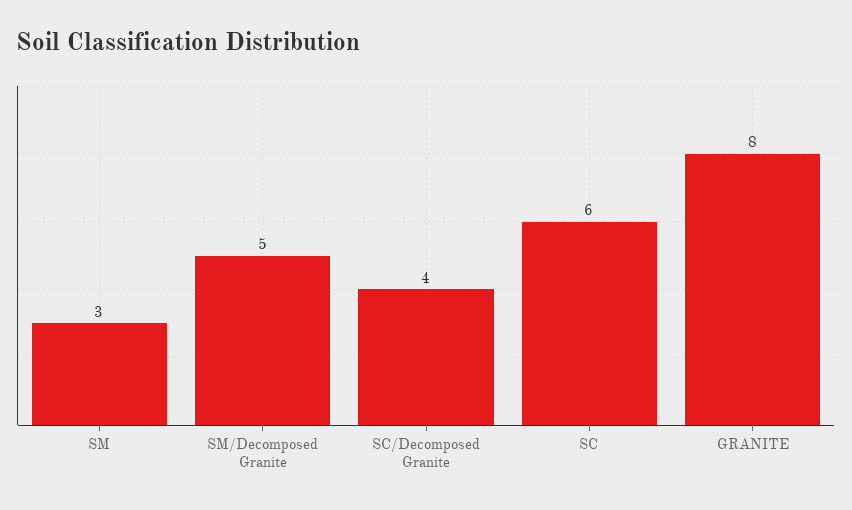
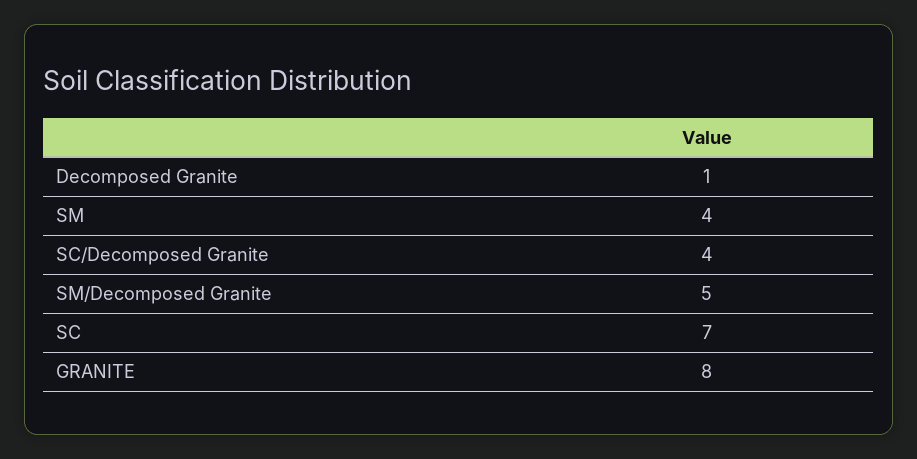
  {
-   "SM": 3,
+   "SM": 4,
    "SM/Decomposed Granite": 5,
    "SC/Decomposed Granite": 4,
-   "SC": 6,
+   "SC": 7,
-   "GRANITE": 8
+   "GRANITE": 8,
+   "Decomposed Granite": 1
  }

